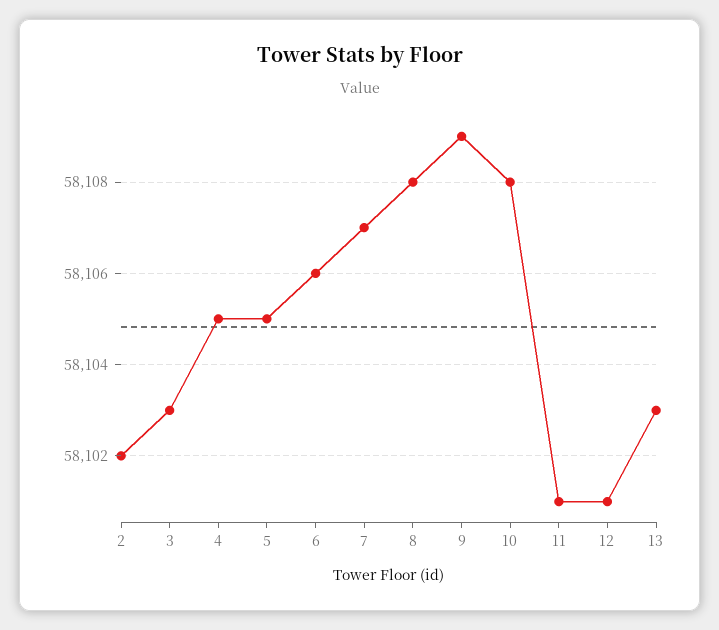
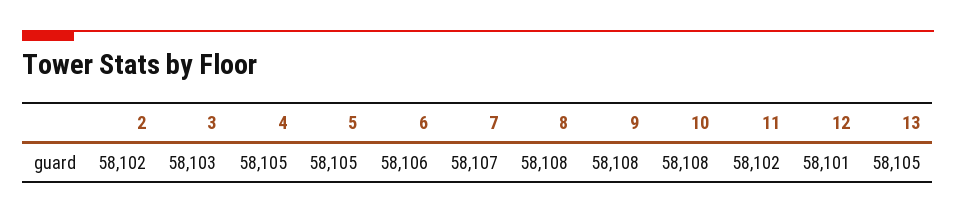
  {
    "2": 58102,
    "3": 58103,
    "4": 58105,
    "5": 58105,
    "6": 58106,
    "7": 58107,
    "8": 58108,
-   "9": 58109,
+   "9": 58108,
    "10": 58108,
-   "11": 58101,
+   "11": 58102,
    "12": 58101,
-   "13": 58103
+   "13": 58105
  }

